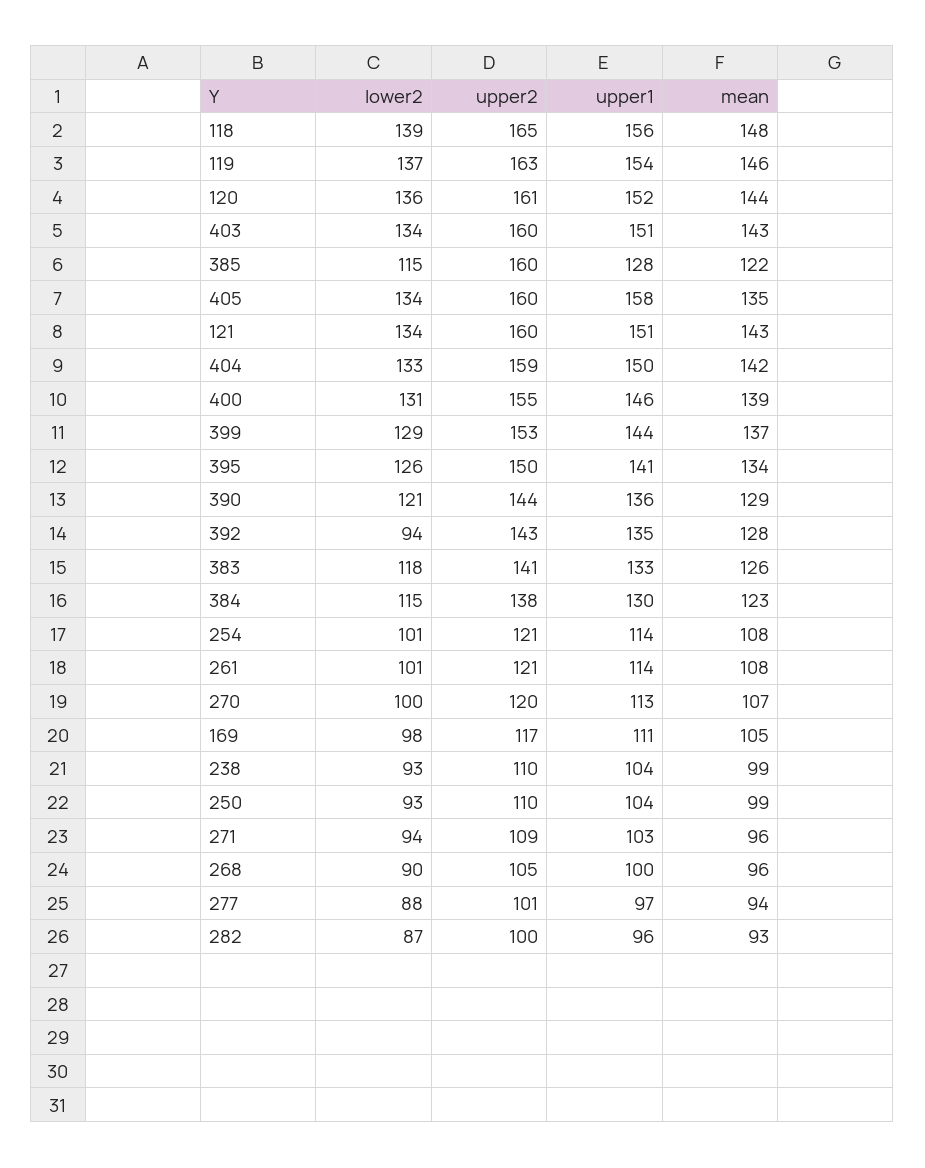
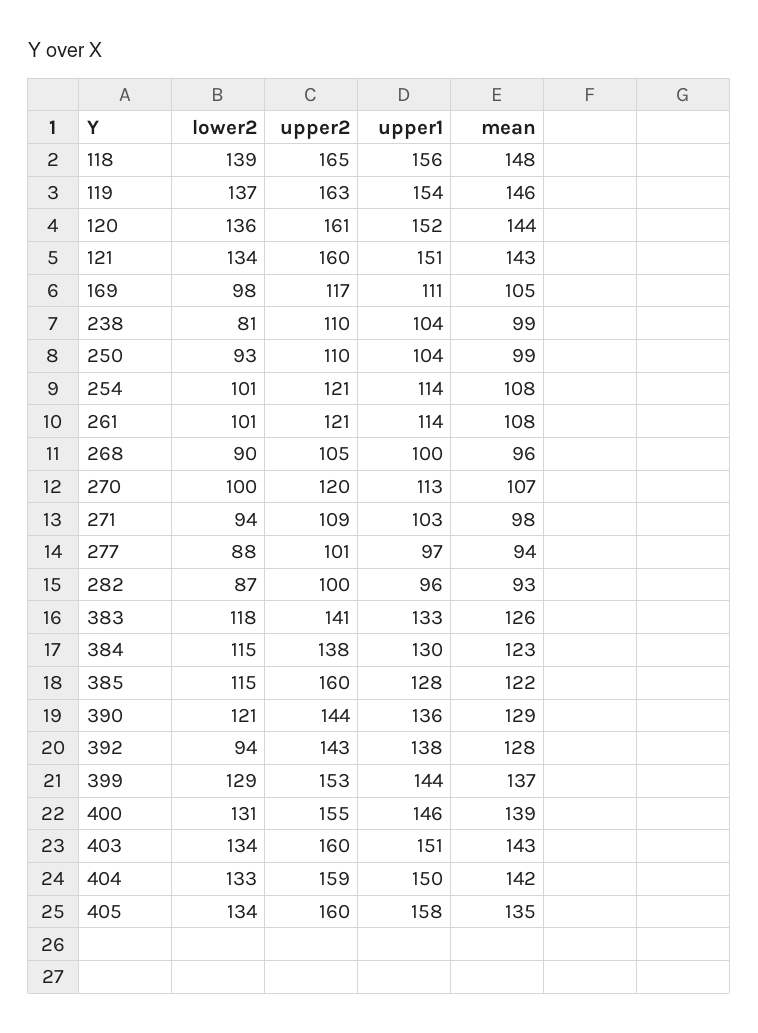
  {
    "lower2": {
      "118": 139,
      "119": 137,
      "120": 136,
      "403": 134,
      "385": 115,
      "405": 134,
      "121": 134,
      "404": 133,
      "400": 131,
      "399": 129,
-     "395": 126,
      "390": 121,
      "392": 94,
      "383": 118,
      "384": 115,
      "254": 101,
      "261": 101,
      "270": 100,
      "169": 98,
-     "238": 93,
+     "238": 81,
      "250": 93,
      "271": 94,
      "268": 90,
      "277": 88,
      "282": 87
    },
    "upper2": {
      "118": 165,
      "119": 163,
      "120": 161,
      "403": 160,
      "385": 160,
      "405": 160,
      "121": 160,
      "404": 159,
      "400": 155,
      "399": 153,
-     "395": 150,
      "390": 144,
      "392": 143,
      "383": 141,
      "384": 138,
      "254": 121,
      "261": 121,
      "270": 120,
      "169": 117,
      "238": 110,
      "250": 110,
      "271": 109,
      "268": 105,
      "277": 101,
      "282": 100
    },
    "upper1": {
      "118": 156,
      "119": 154,
      "120": 152,
      "403": 151,
      "385": 128,
      "405": 158,
      "121": 151,
      "404": 150,
      "400": 146,
      "399": 144,
-     "395": 141,
      "390": 136,
-     "392": 135,
+     "392": 138,
      "383": 133,
      "384": 130,
      "254": 114,
      "261": 114,
      "270": 113,
      "169": 111,
      "238": 104,
      "250": 104,
      "271": 103,
      "268": 100,
      "277": 97,
      "282": 96
    },
    "mean": {
      "118": 148,
      "119": 146,
      "120": 144,
      "403": 143,
      "385": 122,
      "405": 135,
      "121": 143,
      "404": 142,
      "400": 139,
      "399": 137,
-     "395": 134,
      "390": 129,
      "392": 128,
      "383": 126,
      "384": 123,
      "254": 108,
      "261": 108,
      "270": 107,
      "169": 105,
      "238": 99,
      "250": 99,
-     "271": 96,
+     "271": 98,
      "268": 96,
      "277": 94,
      "282": 93
    }
  }

